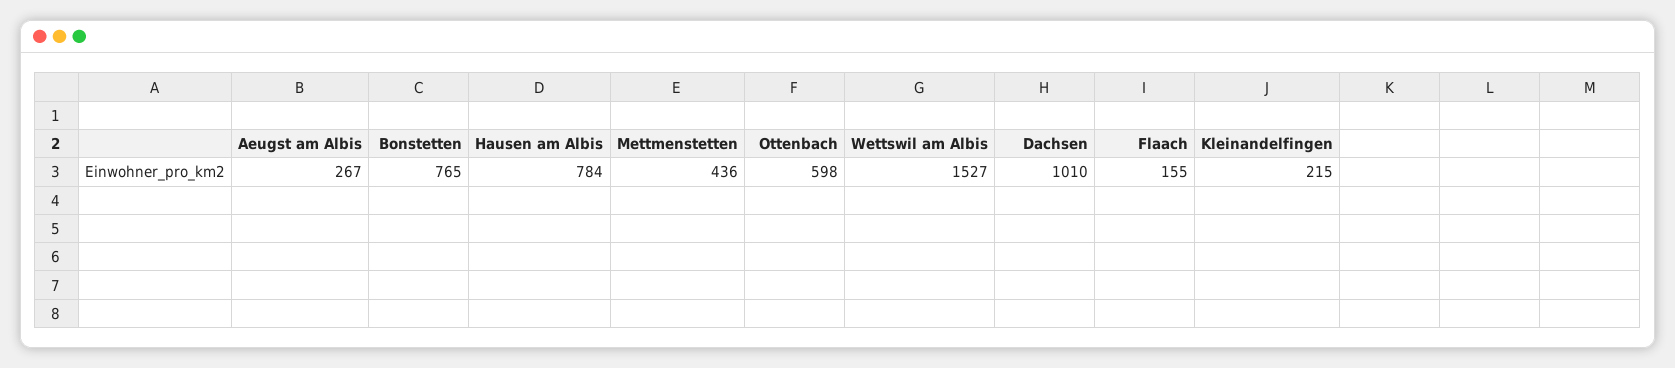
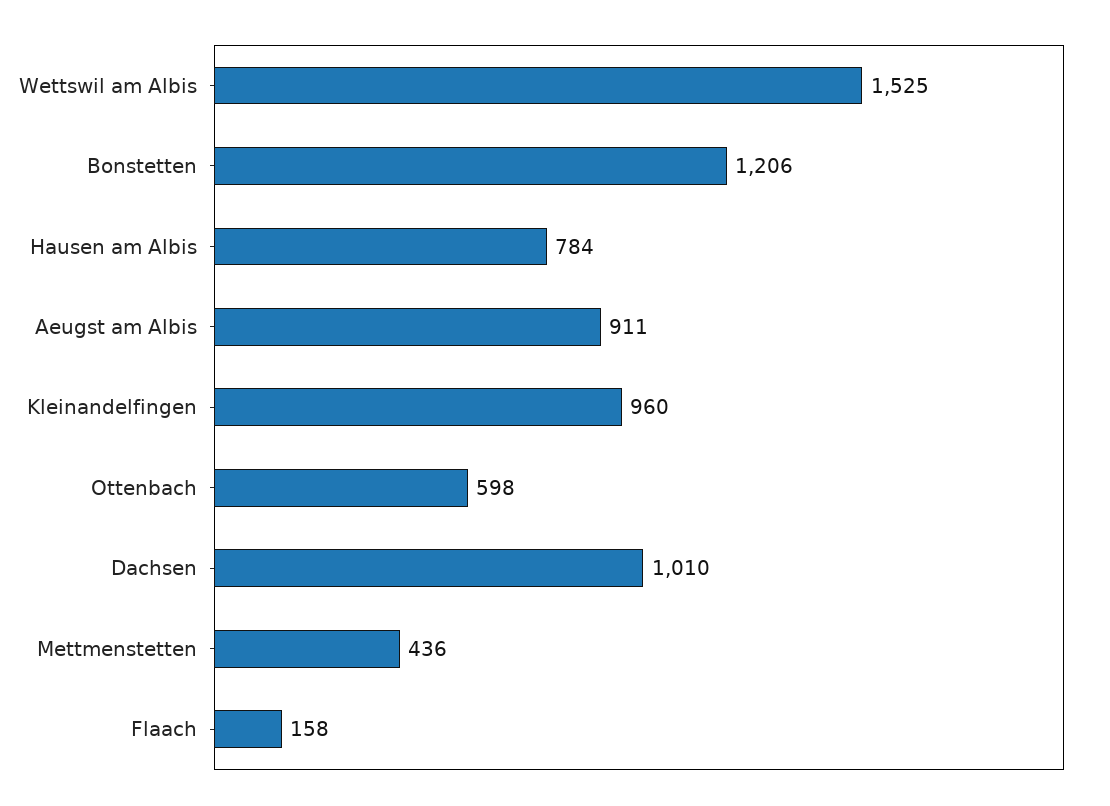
  {
-   "Aeugst am Albis": 267,
+   "Aeugst am Albis": 911,
-   "Bonstetten": 765,
+   "Bonstetten": 1206,
    "Hausen am Albis": 784,
    "Mettmenstetten": 436,
    "Ottenbach": 598,
-   "Wettswil am Albis": 1527,
+   "Wettswil am Albis": 1525,
    "Dachsen": 1010,
-   "Flaach": 155,
+   "Flaach": 158,
-   "Kleinandelfingen": 215
+   "Kleinandelfingen": 960
  }

